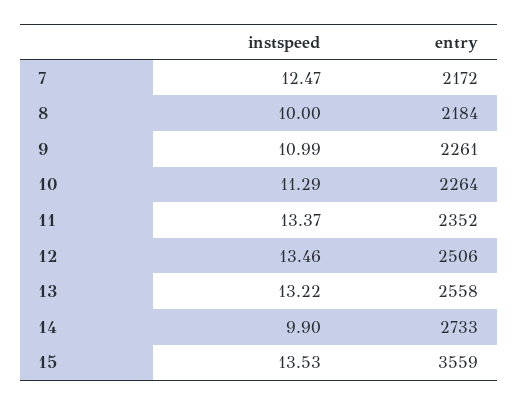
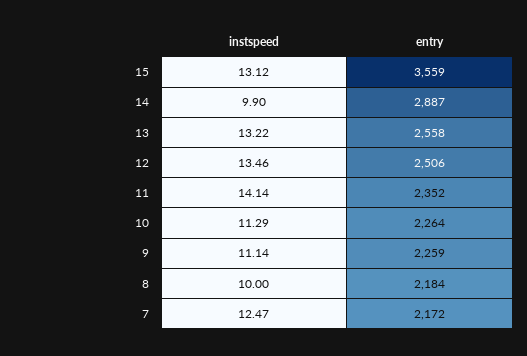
  {
    "instspeed": {
      "7": 12.47,
      "8": 10,
-     "9": 10.99,
+     "9": 11.14,
      "10": 11.29,
-     "11": 13.37,
+     "11": 14.14,
      "12": 13.46,
      "13": 13.22,
      "14": 9.9,
-     "15": 13.53
+     "15": 13.12
    },
    "entry": {
      "7": 2172,
      "8": 2184,
-     "9": 2261,
+     "9": 2259,
      "10": 2264,
      "11": 2352,
      "12": 2506,
      "13": 2558,
-     "14": 2733,
+     "14": 2887,
      "15": 3559
    }
  }

